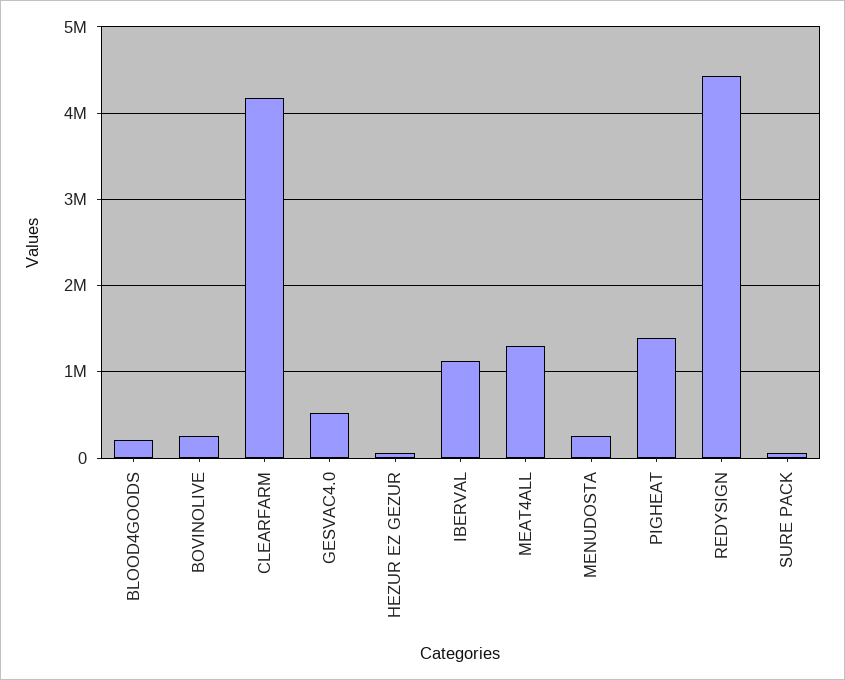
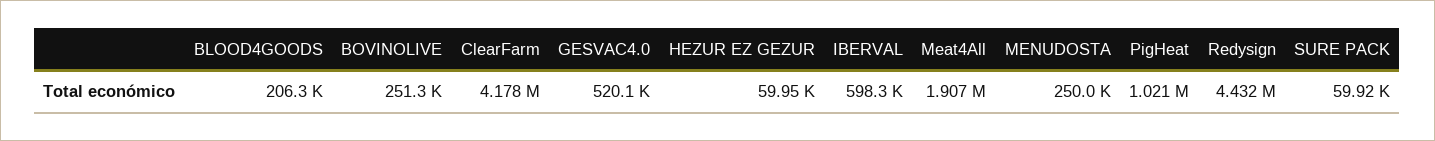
  {
    "BLOOD4GOODS": 206300,
    "BOVINOLIVE": 251300,
    "CLEARFARM": 4178000,
    "GESVAC4.0": 520100,
    "HEZUR EZ GEZUR": 59950,
-   "IBERVAL": 1100000,
+   "IBERVAL": 598300,
-   "MEAT4ALL": 1300000,
+   "MEAT4ALL": 1907000,
    "MENUDOSTA": 250000,
-   "PIGHEAT": 1400000,
+   "PIGHEAT": 1021000,
    "REDYSIGN": 4432000,
    "SURE PACK": 59920
  }

